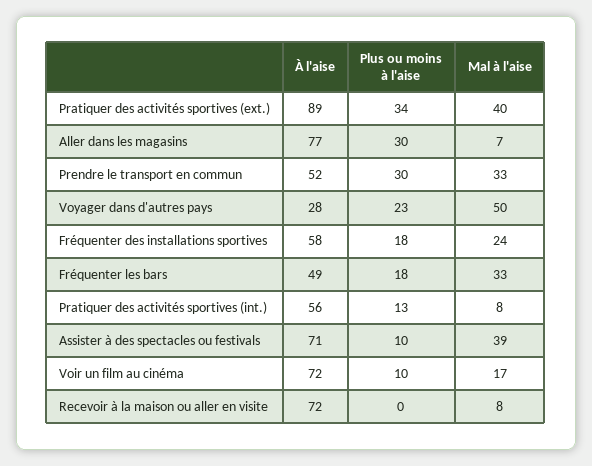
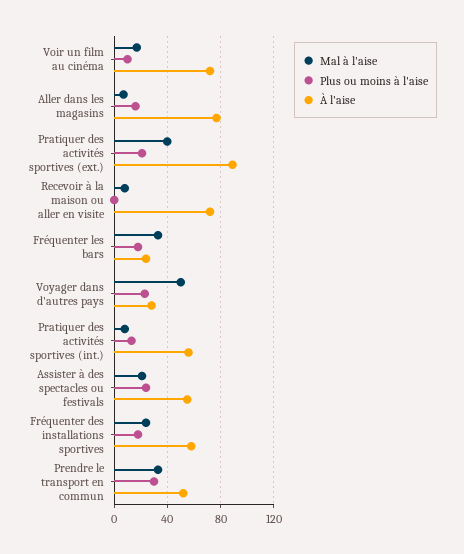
  {
    "À l'aise": {
      "Pratiquer des activités sportives (ext.)": 89,
      "Aller dans les magasins": 77,
      "Prendre le transport en commun": 52,
      "Voyager dans d'autres pays": 28,
      "Fréquenter des installations sportives": 58,
-     "Fréquenter les bars": 49,
+     "Fréquenter les bars": 25,
      "Pratiquer des activités sportives (int.)": 56,
-     "Assister à des spectacles ou festivals": 71,
+     "Assister à des spectacles ou festivals": 55,
      "Voir un film au cinéma": 72,
      "Recevoir à la maison ou aller en visite": 72
    },
    "Plus ou moins à l'aise": {
-     "Pratiquer des activités sportives (ext.)": 34,
+     "Pratiquer des activités sportives (ext.)": 20,
-     "Aller dans les magasins": 30,
+     "Aller dans les magasins": 15,
      "Prendre le transport en commun": 30,
      "Voyager dans d'autres pays": 23,
      "Fréquenter des installations sportives": 18,
      "Fréquenter les bars": 18,
      "Pratiquer des activités sportives (int.)": 13,
-     "Assister à des spectacles ou festivals": 10,
+     "Assister à des spectacles ou festivals": 25,
      "Voir un film au cinéma": 10,
      "Recevoir à la maison ou aller en visite": 0
    },
    "Mal à l'aise": {
      "Pratiquer des activités sportives (ext.)": 40,
      "Aller dans les magasins": 7,
      "Prendre le transport en commun": 33,
      "Voyager dans d'autres pays": 50,
      "Fréquenter des installations sportives": 24,
      "Fréquenter les bars": 33,
      "Pratiquer des activités sportives (int.)": 8,
-     "Assister à des spectacles ou festivals": 39,
+     "Assister à des spectacles ou festivals": 20,
      "Voir un film au cinéma": 17,
      "Recevoir à la maison ou aller en visite": 8
    }
  }

